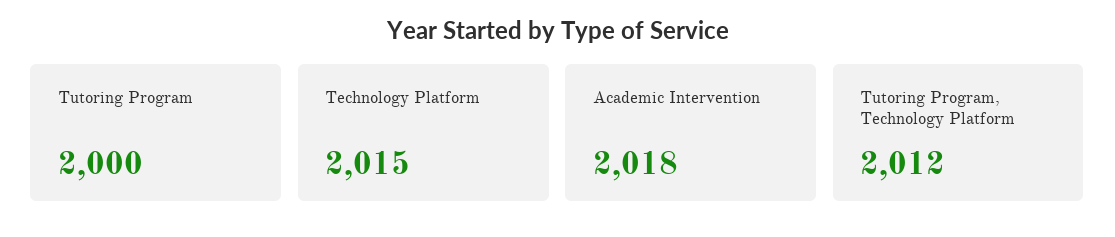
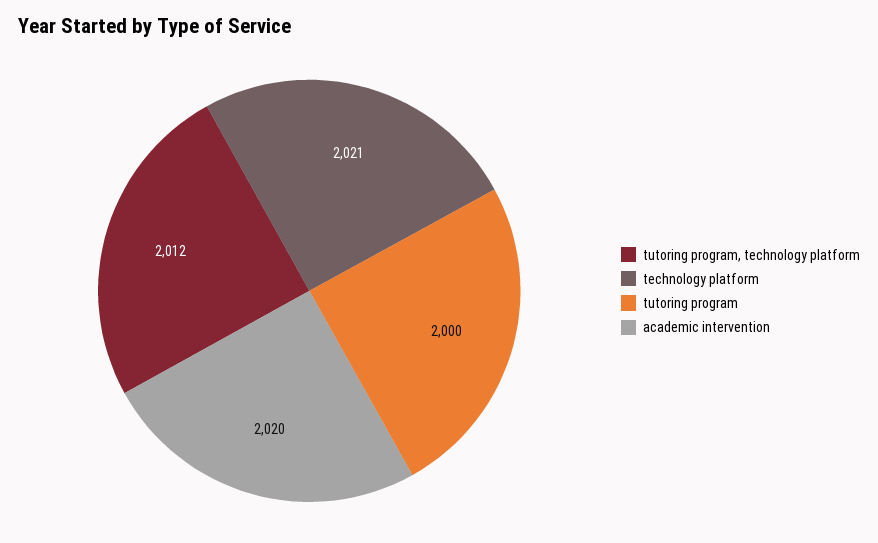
  {
    "Tutoring Program": 2000,
-   "Technology Platform": 2015,
+   "Technology Platform": 2021,
-   "Academic Intervention": 2018,
+   "Academic Intervention": 2020,
    "Tutoring Program, Technology Platform": 2012
  }

